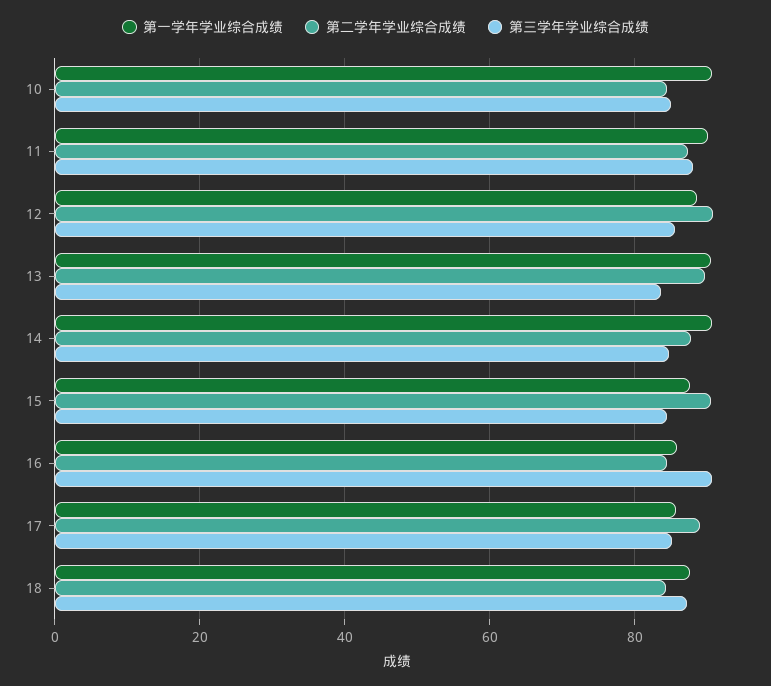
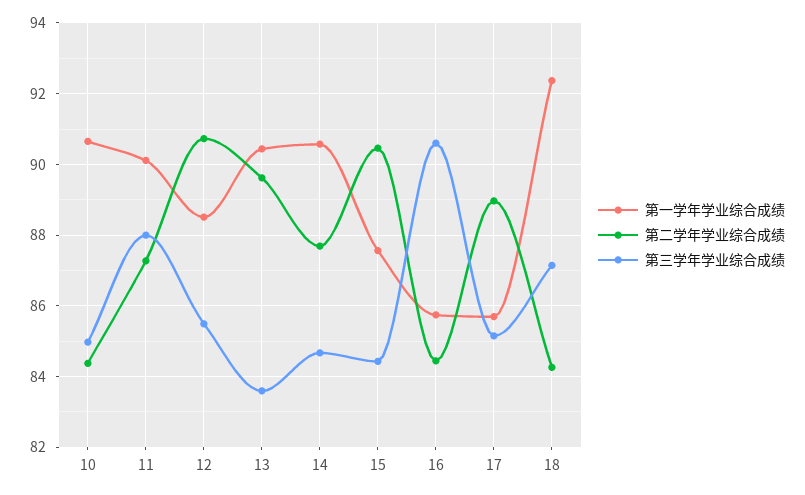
  {
    "第一学年学业综合成绩": {
      "10": 90.6,
      "11": 90.2,
      "12": 88.6,
      "13": 90.4,
      "14": 90.6,
      "15": 87.6,
      "16": 85.8,
      "17": 85.6,
-     "18": 88
+     "18": 92.4
    },
    "第二学年学业综合成绩": {
      "10": 84.4,
      "11": 87.2,
      "12": 90.8,
      "13": 89.6,
      "14": 87.6,
      "15": 90.4,
      "16": 84.4,
      "17": 89,
      "18": 84.2
    },
    "第三学年学业综合成绩": {
      "10": 85,
      "11": 88,
      "12": 85.4,
      "13": 83.6,
      "14": 84.6,
      "15": 84.4,
      "16": 90.6,
      "17": 85.2,
      "18": 87.2
    }
  }

